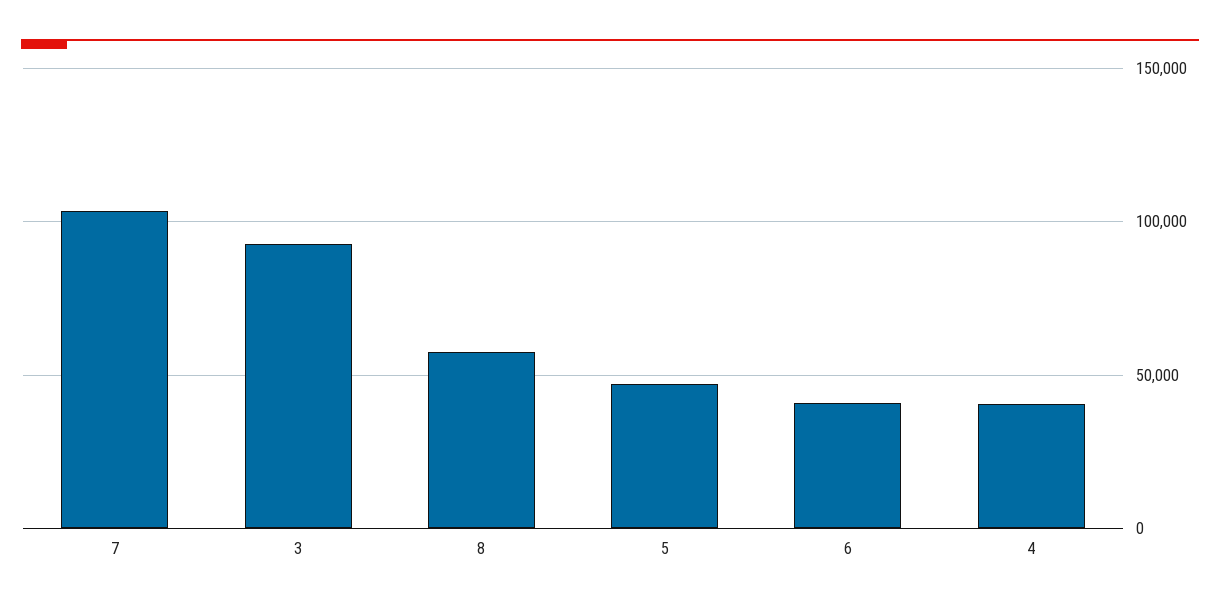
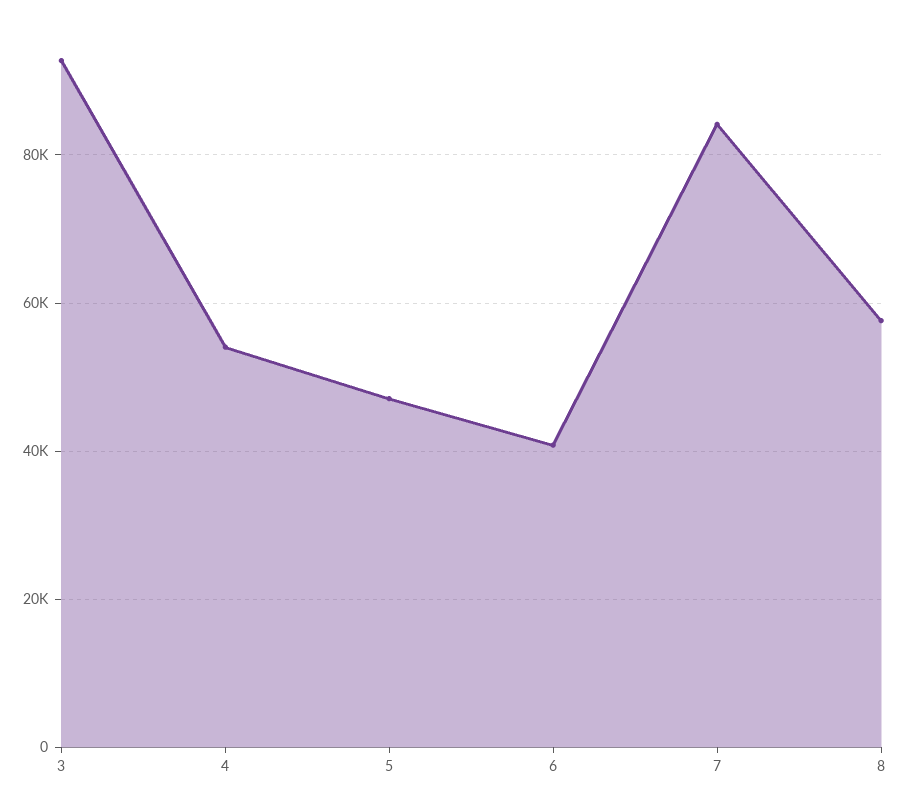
  {
-   "7": 105000,
+   "7": 84000,
    "3": 92000,
    "8": 58000,
    "5": 48000,
    "6": 40000,
-   "4": 40000
+   "4": 54000
  }

